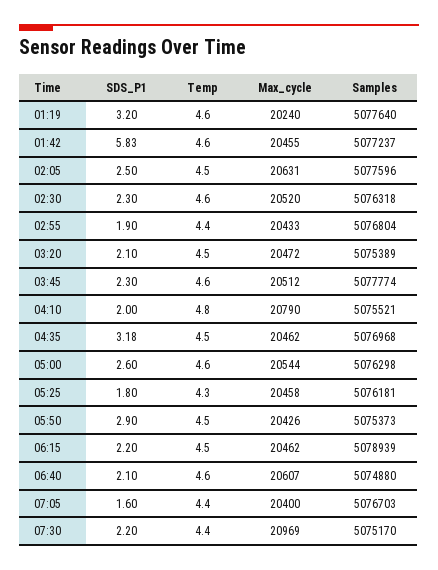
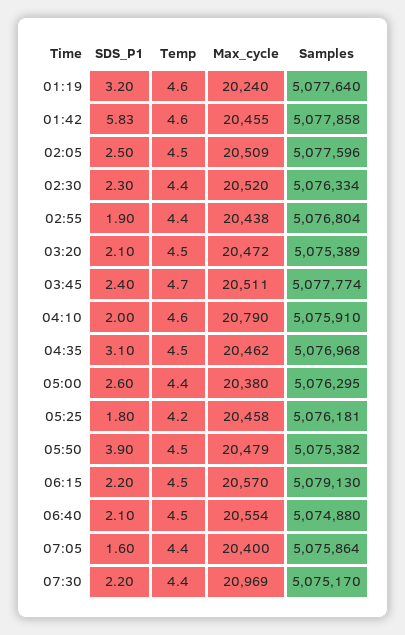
  {
    "SDS_P1": {
      "01:19": 3.2,
      "01:42": 5.83,
      "02:05": 2.5,
      "02:30": 2.3,
      "02:55": 1.9,
      "03:20": 2.1,
-     "03:45": 2.3,
+     "03:45": 2.4,
      "04:10": 2,
-     "04:35": 3.18,
+     "04:35": 3.1,
      "05:00": 2.6,
      "05:25": 1.8,
-     "05:50": 2.9,
+     "05:50": 3.9,
      "06:15": 2.2,
      "06:40": 2.1,
      "07:05": 1.6,
      "07:30": 2.2
    },
    "Temp": {
      "01:19": 4.6,
      "01:42": 4.6,
      "02:05": 4.5,
-     "02:30": 4.6,
+     "02:30": 4.4,
      "02:55": 4.4,
      "03:20": 4.5,
-     "03:45": 4.6,
+     "03:45": 4.7,
-     "04:10": 4.8,
+     "04:10": 4.6,
      "04:35": 4.5,
-     "05:00": 4.6,
+     "05:00": 4.4,
-     "05:25": 4.3,
+     "05:25": 4.2,
      "05:50": 4.5,
      "06:15": 4.5,
-     "06:40": 4.6,
+     "06:40": 4.5,
      "07:05": 4.4,
      "07:30": 4.4
    },
    "Max_cycle": {
      "01:19": 20240,
      "01:42": 20455,
-     "02:05": 20631,
+     "02:05": 20509,
      "02:30": 20520,
-     "02:55": 20433,
+     "02:55": 20438,
      "03:20": 20472,
-     "03:45": 20512,
+     "03:45": 20511,
      "04:10": 20790,
      "04:35": 20462,
-     "05:00": 20544,
+     "05:00": 20380,
      "05:25": 20458,
-     "05:50": 20426,
+     "05:50": 20479,
-     "06:15": 20462,
+     "06:15": 20570,
-     "06:40": 20607,
+     "06:40": 20554,
      "07:05": 20400,
      "07:30": 20969
    },
    "Samples": {
      "01:19": 5077640,
-     "01:42": 5077237,
+     "01:42": 5077858,
      "02:05": 5077596,
-     "02:30": 5076318,
+     "02:30": 5076334,
      "02:55": 5076804,
      "03:20": 5075389,
      "03:45": 5077774,
-     "04:10": 5075521,
+     "04:10": 5075910,
      "04:35": 5076968,
-     "05:00": 5076298,
+     "05:00": 5076295,
      "05:25": 5076181,
-     "05:50": 5075373,
+     "05:50": 5075382,
-     "06:15": 5078939,
+     "06:15": 5079130,
      "06:40": 5074880,
-     "07:05": 5076703,
+     "07:05": 5075864,
      "07:30": 5075170
    }
  }

